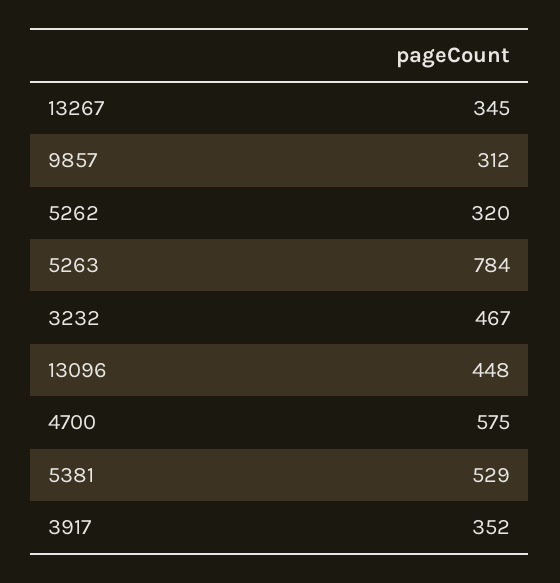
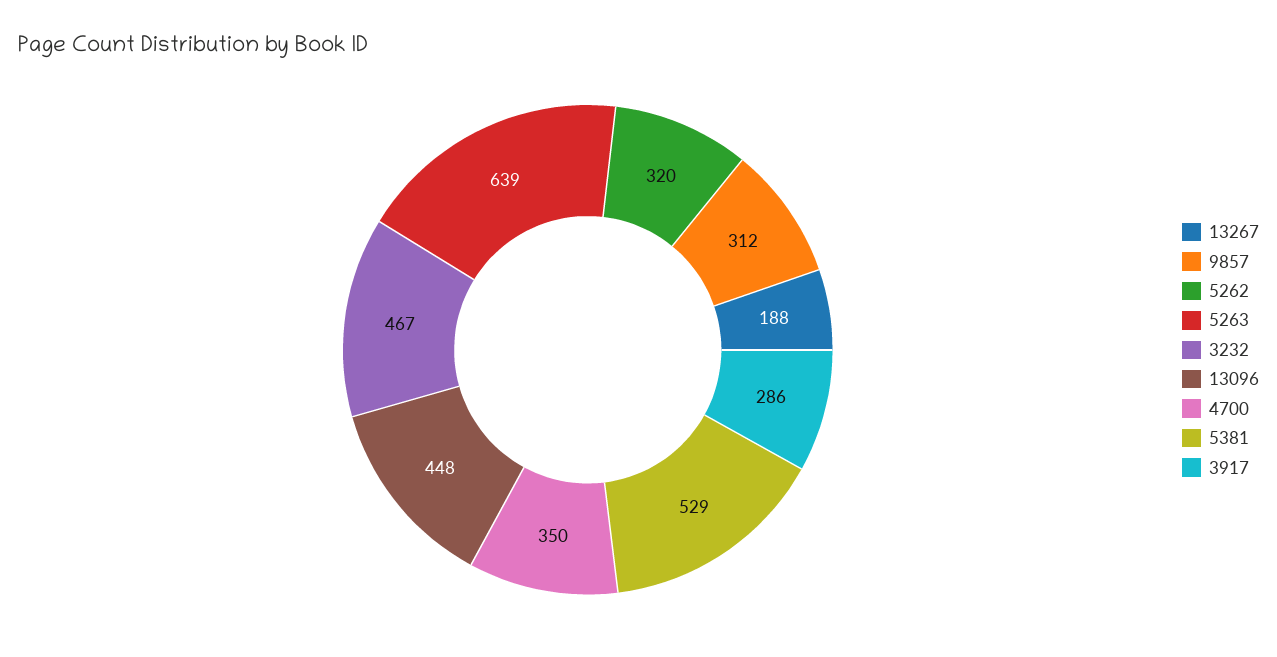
  {
-   "13267": 345,
+   "13267": 188,
    "9857": 312,
    "5262": 320,
-   "5263": 784,
+   "5263": 639,
    "3232": 467,
    "13096": 448,
-   "4700": 575,
+   "4700": 350,
    "5381": 529,
-   "3917": 352
+   "3917": 286
  }

